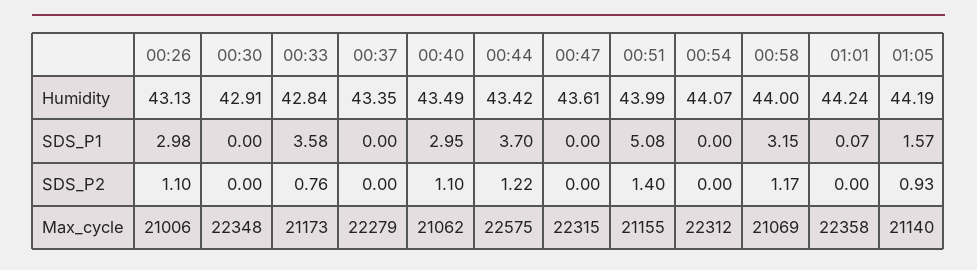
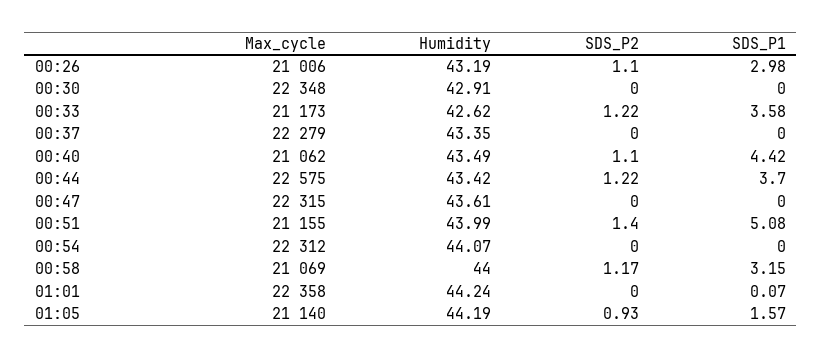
  {
    "00:26": {
-     "Humidity": 43.13,
+     "Humidity": 43.19,
      "SDS_P1": 2.98,
      "SDS_P2": 1.1,
      "Max_cycle": 21006
    },
    "00:30": {
      "Humidity": 42.91,
      "SDS_P1": 0,
      "SDS_P2": 0,
      "Max_cycle": 22348
    },
    "00:33": {
-     "Humidity": 42.84,
+     "Humidity": 42.62,
      "SDS_P1": 3.58,
-     "SDS_P2": 0.76,
+     "SDS_P2": 1.22,
      "Max_cycle": 21173
    },
    "00:37": {
      "Humidity": 43.35,
      "SDS_P1": 0,
      "SDS_P2": 0,
      "Max_cycle": 22279
    },
    "00:40": {
      "Humidity": 43.49,
-     "SDS_P1": 2.95,
+     "SDS_P1": 4.42,
      "SDS_P2": 1.1,
      "Max_cycle": 21062
    },
    "00:44": {
      "Humidity": 43.42,
      "SDS_P1": 3.7,
      "SDS_P2": 1.22,
      "Max_cycle": 22575
    },
    "00:47": {
      "Humidity": 43.61,
      "SDS_P1": 0,
      "SDS_P2": 0,
      "Max_cycle": 22315
    },
    "00:51": {
      "Humidity": 43.99,
      "SDS_P1": 5.08,
      "SDS_P2": 1.4,
      "Max_cycle": 21155
    },
    "00:54": {
      "Humidity": 44.07,
      "SDS_P1": 0,
      "SDS_P2": 0,
      "Max_cycle": 22312
    },
    "00:58": {
      "Humidity": 44,
      "SDS_P1": 3.15,
      "SDS_P2": 1.17,
      "Max_cycle": 21069
    },
    "01:01": {
      "Humidity": 44.24,
      "SDS_P1": 0.07,
      "SDS_P2": 0,
      "Max_cycle": 22358
    },
    "01:05": {
      "Humidity": 44.19,
      "SDS_P1": 1.57,
      "SDS_P2": 0.93,
      "Max_cycle": 21140
    }
  }

